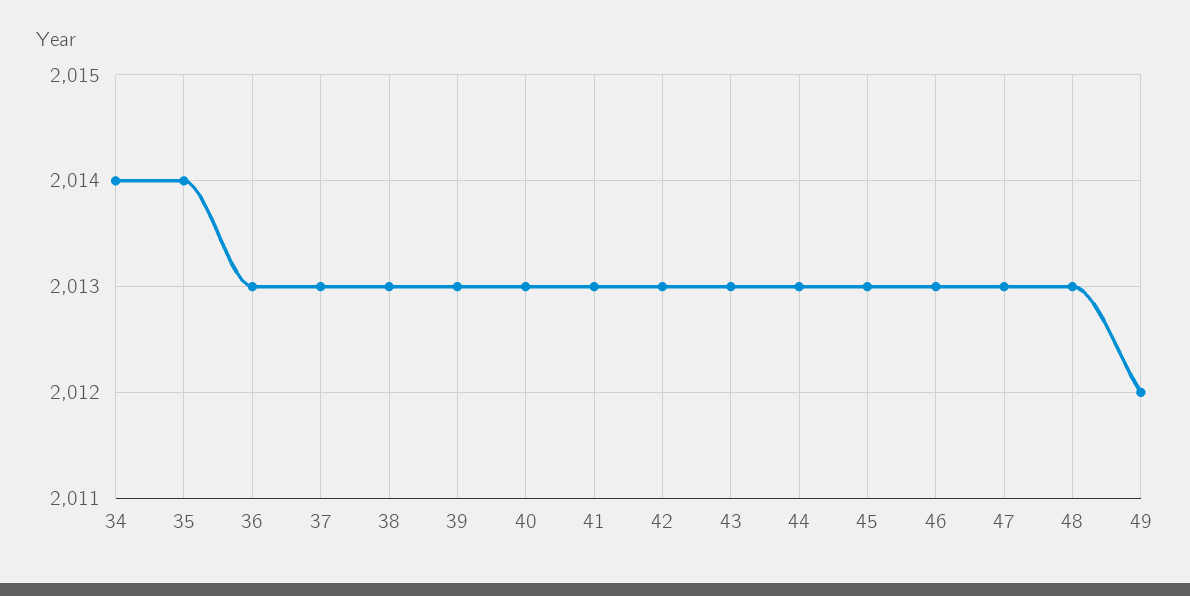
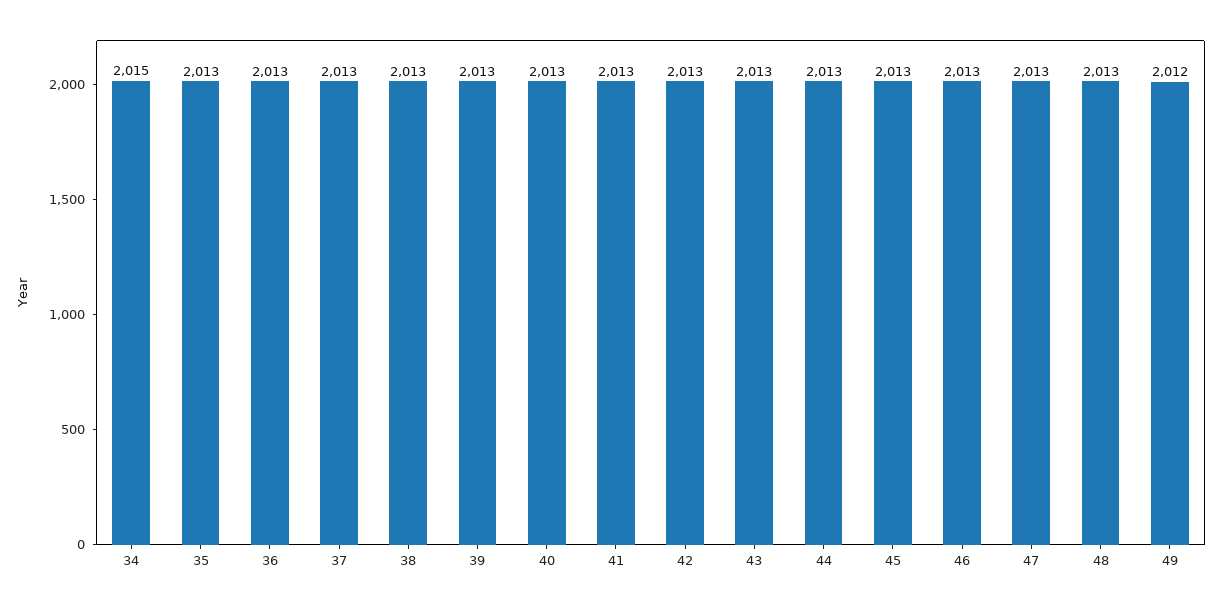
  {
-   "34": 2014,
+   "34": 2015,
-   "35": 2014,
+   "35": 2013,
    "36": 2013,
    "37": 2013,
    "38": 2013,
    "39": 2013,
    "40": 2013,
    "41": 2013,
    "42": 2013,
    "43": 2013,
    "44": 2013,
    "45": 2013,
    "46": 2013,
    "47": 2013,
    "48": 2013,
    "49": 2012
  }

